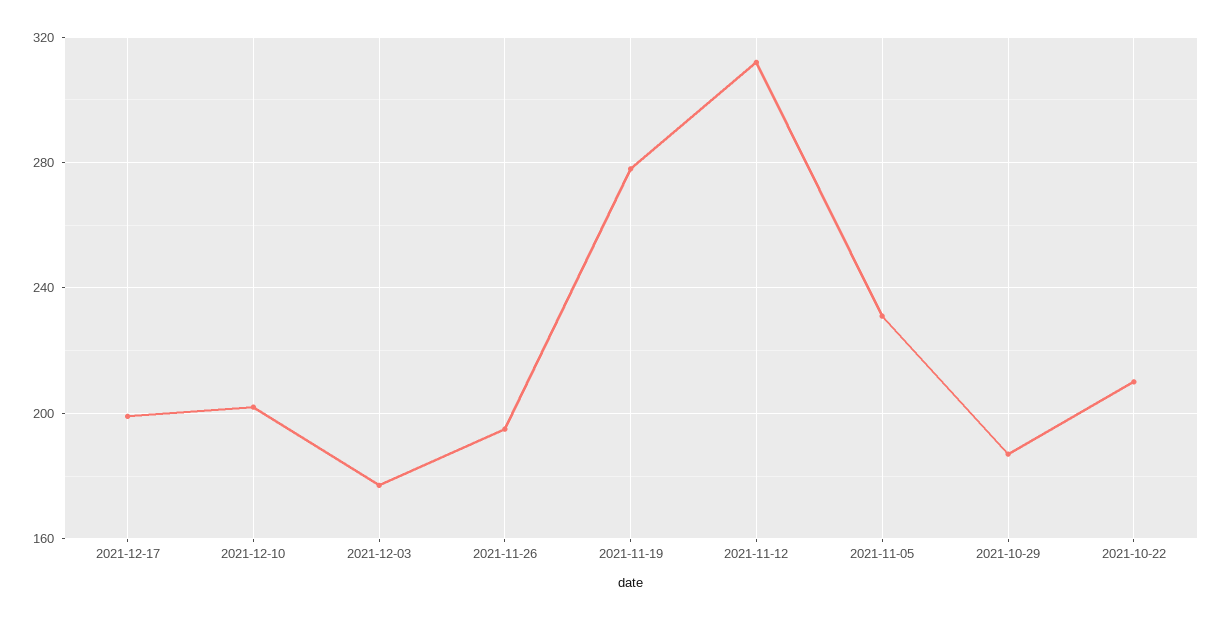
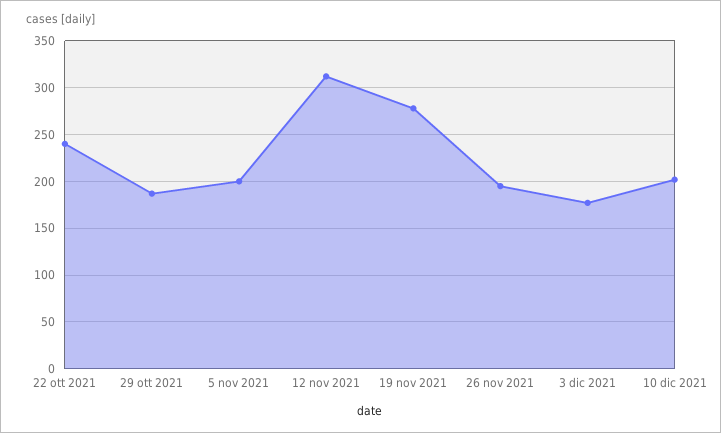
  {
-   "2021-12-17": 200,
    "2021-12-10": 200,
    "2021-12-03": 175,
    "2021-11-26": 195,
    "2021-11-19": 280,
    "2021-11-12": 310,
-   "2021-11-05": 230,
+   "2021-11-05": 200,
    "2021-10-29": 185,
-   "2021-10-22": 210
+   "2021-10-22": 240
  }

